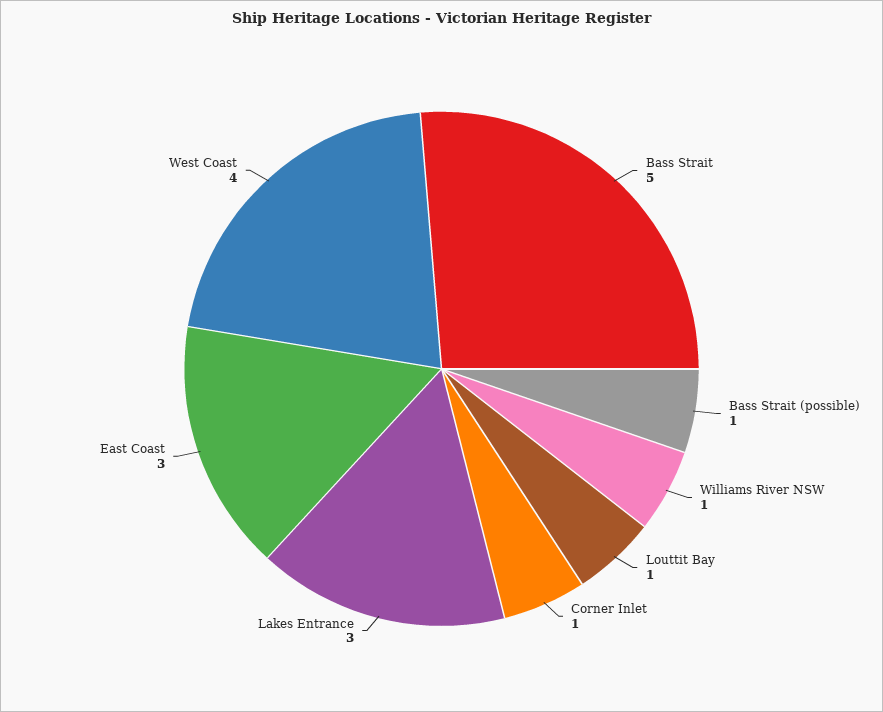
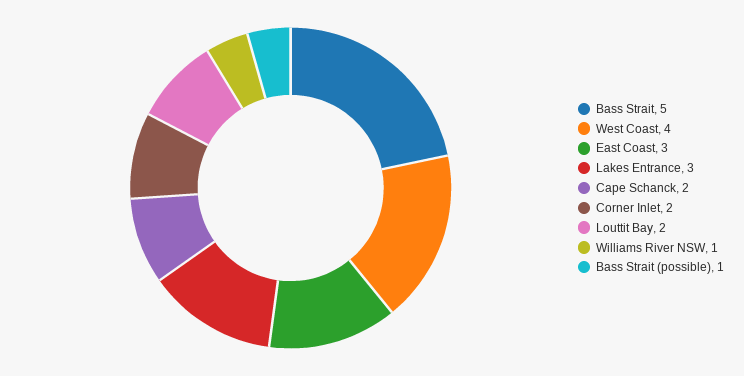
  {
    "Bass Strait": 5,
    "Bass Strait (possible)": 1,
    "Williams River NSW": 1,
-   "Louttit Bay": 1,
+   "Louttit Bay": 2,
-   "Corner Inlet": 1,
+   "Corner Inlet": 2,
    "Lakes Entrance": 3,
    "East Coast": 3,
-   "West Coast": 4
+   "West Coast": 4,
+   "Cape Schanck": 2
  }

